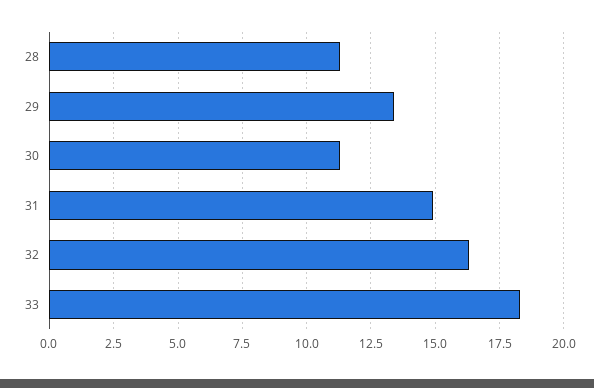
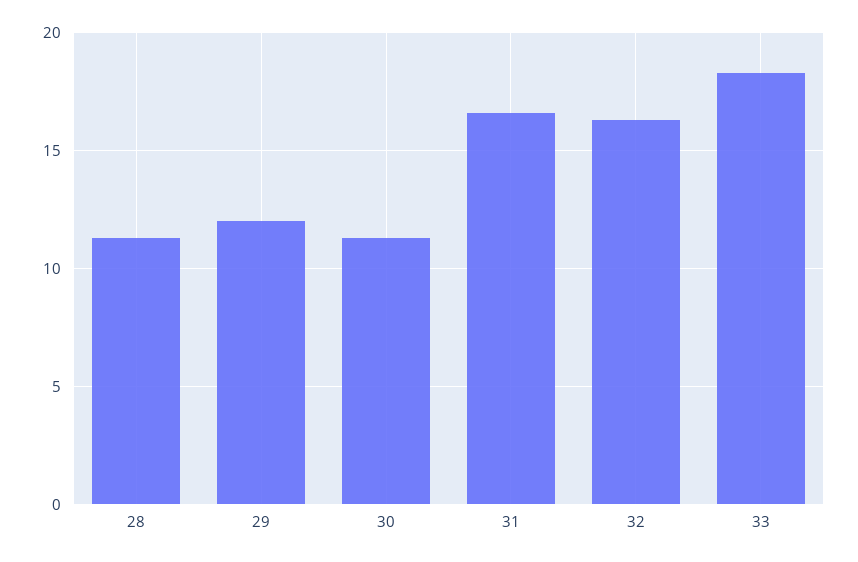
  {
    "28": 11.5,
-   "29": 13.5,
+   "29": 12,
    "30": 11.5,
-   "31": 15,
+   "31": 16.5,
    "32": 16.5,
    "33": 18.5
  }

